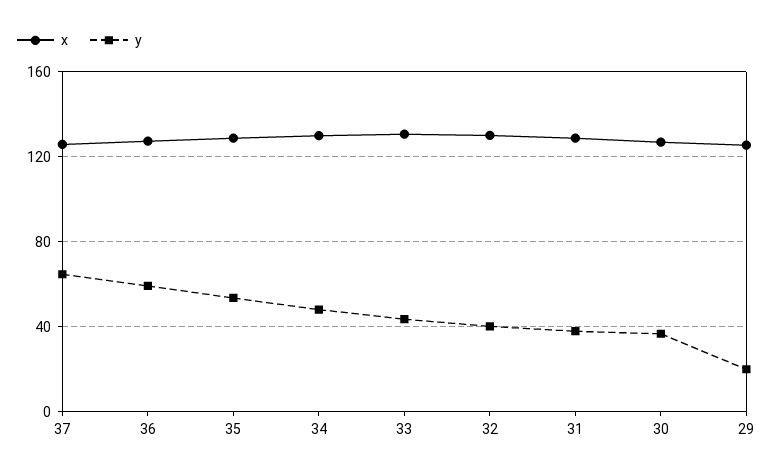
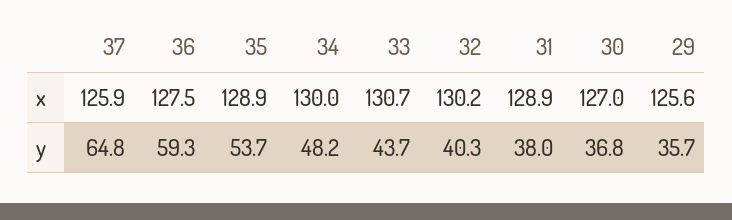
  {
    "x": {
      "37": 125.9,
      "36": 127.5,
      "35": 128.9,
      "34": 130,
      "33": 130.7,
      "32": 130.2,
      "31": 128.9,
      "30": 127,
      "29": 125.6
    },
    "y": {
      "37": 64.8,
      "36": 59.3,
      "35": 53.7,
      "34": 48.2,
      "33": 43.7,
      "32": 40.3,
      "31": 38,
      "30": 36.8,
-     "29": 20
+     "29": 35.7
    }
  }

